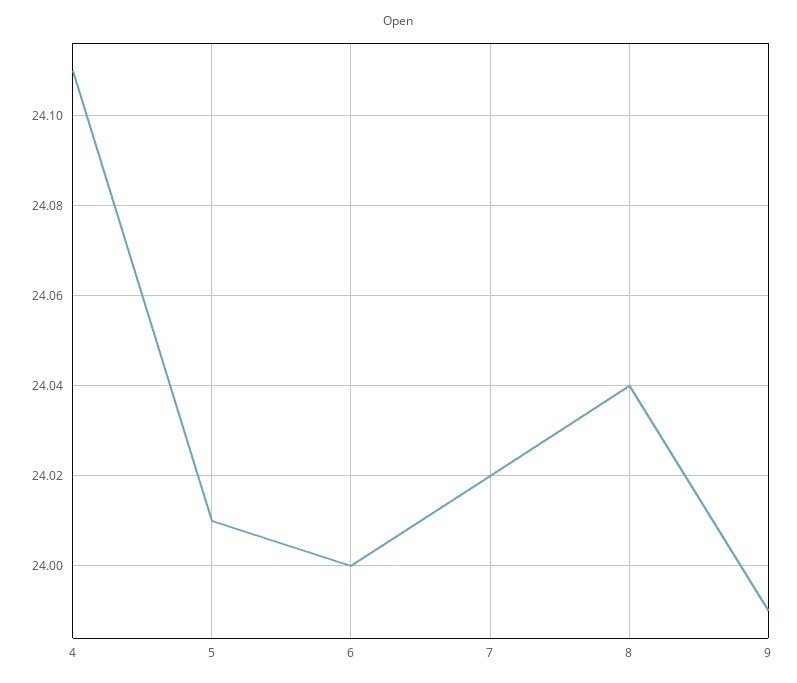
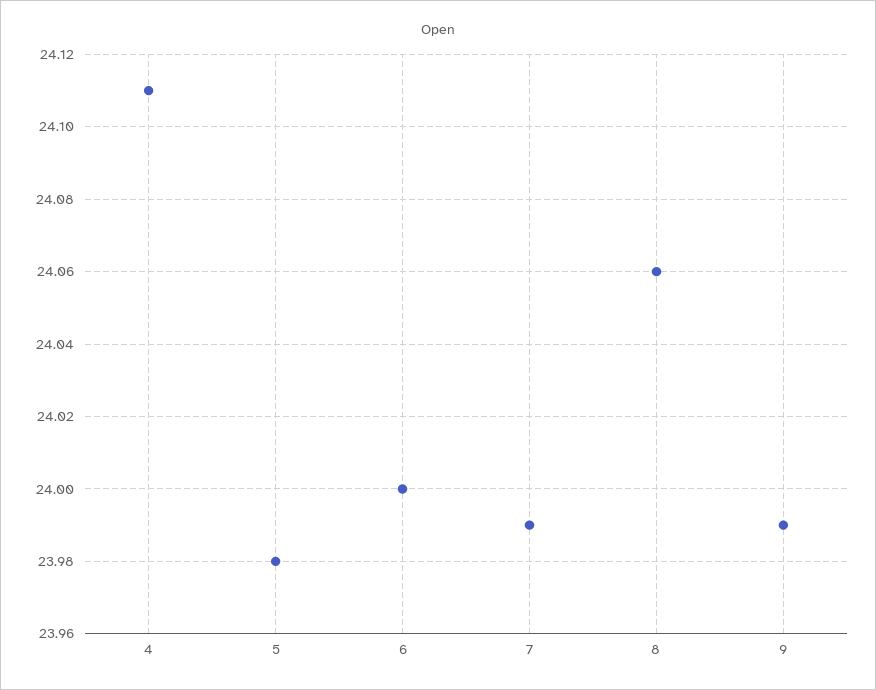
  {
    "4": 24.11,
-   "5": 24.01,
+   "5": 23.98,
    "6": 24,
-   "7": 24.02,
+   "7": 23.99,
-   "8": 24.04,
+   "8": 24.06,
    "9": 23.99
  }

